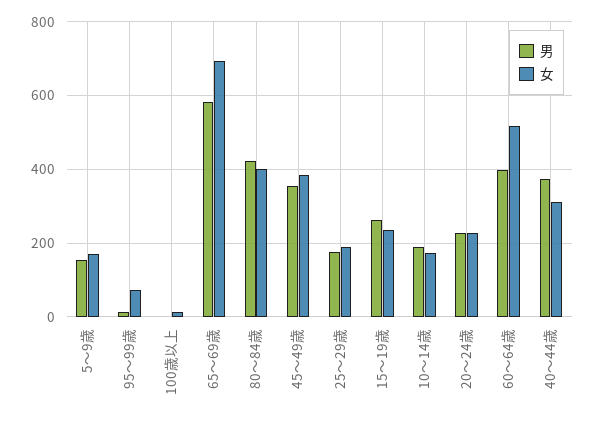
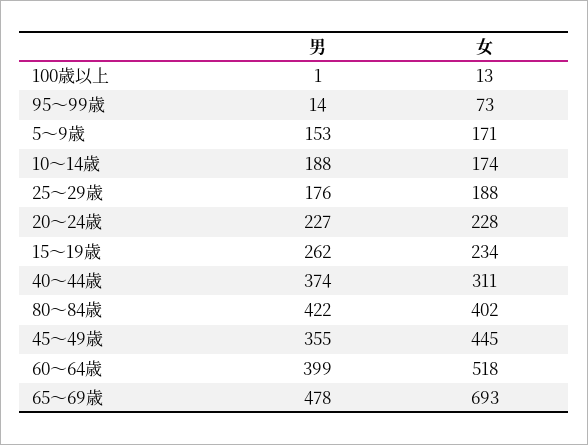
  {
    "男": {
      "5～9歳": 153,
      "95～99歳": 14,
      "100歳以上": 1,
-     "65～69歳": 580,
+     "65～69歳": 478,
      "80～84歳": 422,
      "45～49歳": 355,
      "25～29歳": 176,
      "15～19歳": 262,
      "10～14歳": 188,
      "20～24歳": 227,
      "60～64歳": 399,
      "40～44歳": 374
    },
    "女": {
      "5～9歳": 171,
      "95～99歳": 73,
      "100歳以上": 13,
      "65～69歳": 693,
      "80～84歳": 402,
-     "45～49歳": 380,
+     "45～49歳": 445,
      "25～29歳": 188,
      "15～19歳": 234,
      "10～14歳": 174,
      "20～24歳": 228,
      "60～64歳": 518,
      "40～44歳": 311
    }
  }

